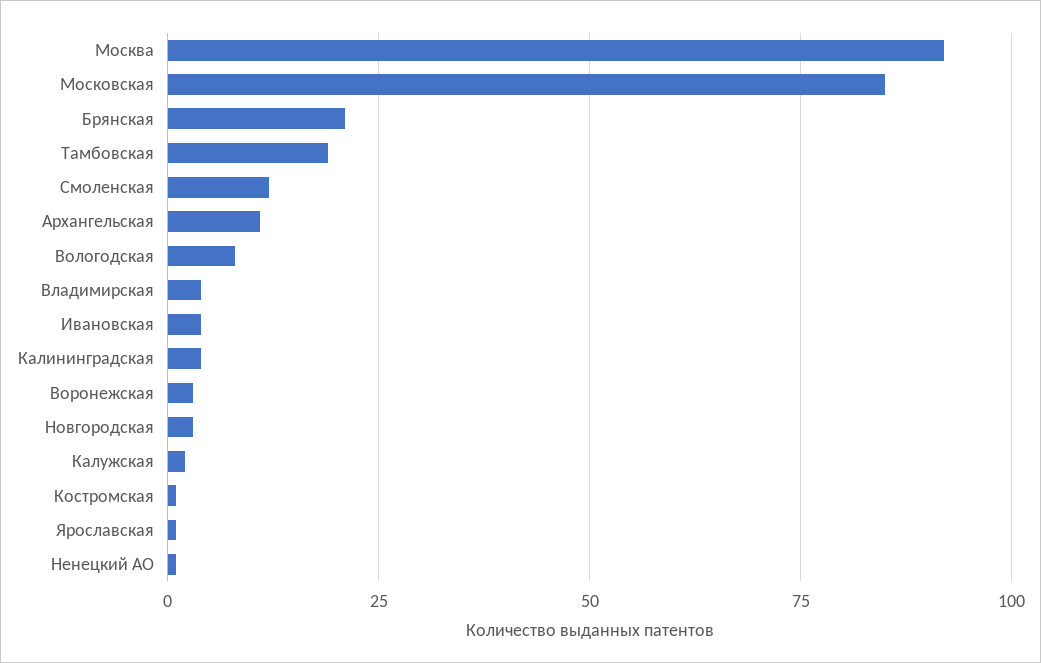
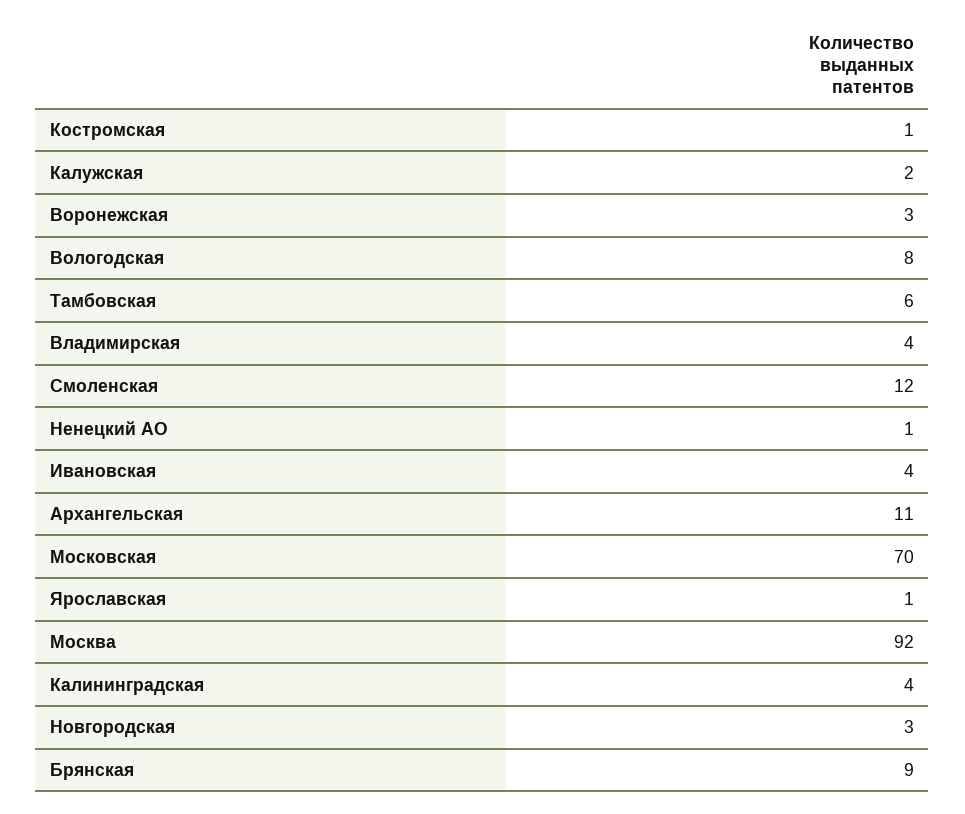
  {
    "Москва": 92,
-   "Московская": 85,
+   "Московская": 70,
-   "Брянская": 20,
+   "Брянская": 9,
-   "Тамбовская": 20,
+   "Тамбовская": 6,
    "Смоленская": 12,
    "Архангельская": 11,
    "Вологодская": 8,
    "Владимирская": 4,
    "Ивановская": 4,
    "Калининградская": 4,
    "Воронежская": 3,
    "Новгородская": 3,
    "Калужская": 2,
    "Костромская": 1,
    "Ярославская": 1,
    "Ненецкий АО": 1
  }

